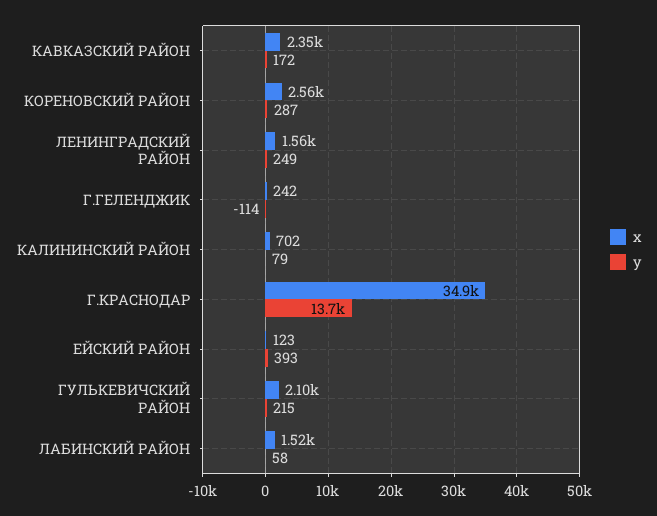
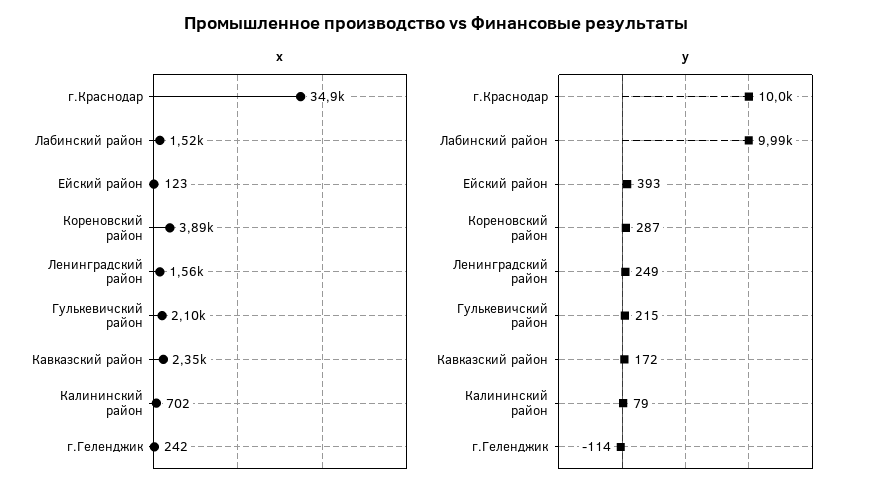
  {
    "x": {
      "КАВКАЗСКИЙ РАЙОН": 2350,
-     "КОРЕНОВСКИЙ РАЙОН": 2560,
+     "КОРЕНОВСКИЙ РАЙОН": 3890,
      "ЛЕНИНГРАДСКИЙ РАЙОН": 1560,
      "Г.ГЕЛЕНДЖИК": 242,
      "КАЛИНИНСКИЙ РАЙОН": 702,
      "Г.КРАСНОДАР": 34900,
      "ЕЙСКИЙ РАЙОН": 123,
      "ГУЛЬКЕВИЧСКИЙ РАЙОН": 2100,
      "ЛАБИНСКИЙ РАЙОН": 1520
    },
    "y": {
      "КАВКАЗСКИЙ РАЙОН": 172,
      "КОРЕНОВСКИЙ РАЙОН": 287,
      "ЛЕНИНГРАДСКИЙ РАЙОН": 249,
      "Г.ГЕЛЕНДЖИК": -114,
      "КАЛИНИНСКИЙ РАЙОН": 79,
-     "Г.КРАСНОДАР": 13700,
+     "Г.КРАСНОДАР": 10000,
      "ЕЙСКИЙ РАЙОН": 393,
      "ГУЛЬКЕВИЧСКИЙ РАЙОН": 215,
-     "ЛАБИНСКИЙ РАЙОН": 58
+     "ЛАБИНСКИЙ РАЙОН": 9990
    }
  }

